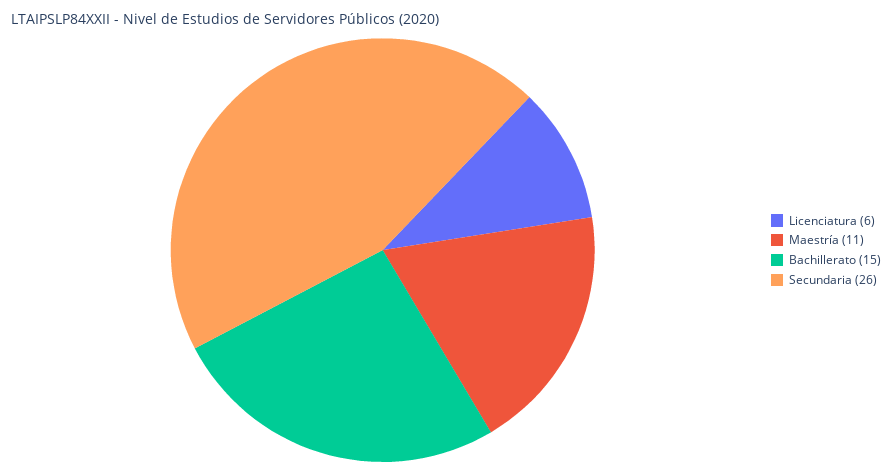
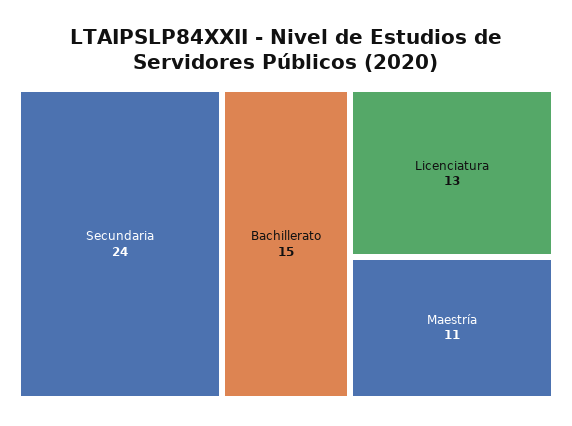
  {
-   "Licenciatura": 6,
+   "Licenciatura": 13,
    "Maestría": 11,
    "Bachillerato": 15,
-   "Secundaria": 26
+   "Secundaria": 24
  }

